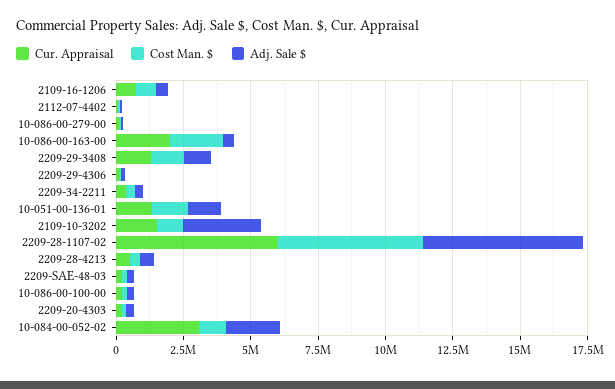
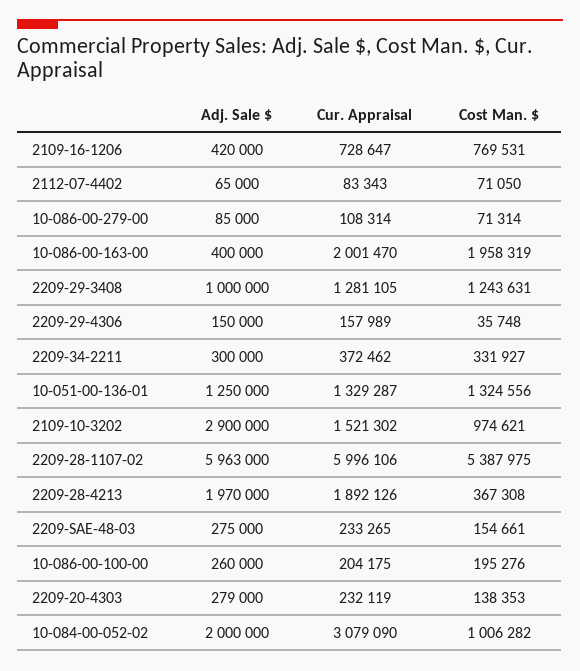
  {
    "Cur. Appraisal": {
      "2109-16-1206": 728647,
      "2112-07-4402": 83343,
      "10-086-00-279-00": 108314,
      "10-086-00-163-00": 2001470,
      "2209-29-3408": 1281105,
      "2209-29-4306": 157989,
      "2209-34-2211": 372462,
      "10-051-00-136-01": 1329287,
      "2109-10-3202": 1521302,
      "2209-28-1107-02": 5996106,
-     "2209-28-4213": 500000,
+     "2209-28-4213": 1892126,
      "2209-SAE-48-03": 233265,
      "10-086-00-100-00": 204175,
      "2209-20-4303": 232119,
      "10-084-00-052-02": 3079090
    },
    "Cost Man. $": {
      "2109-16-1206": 769531,
      "2112-07-4402": 71050,
      "10-086-00-279-00": 71314,
      "10-086-00-163-00": 1958319,
      "2209-29-3408": 1243631,
      "2209-29-4306": 35748,
      "2209-34-2211": 331927,
      "10-051-00-136-01": 1324556,
      "2109-10-3202": 974621,
      "2209-28-1107-02": 5387975,
      "2209-28-4213": 367308,
      "2209-SAE-48-03": 154661,
      "10-086-00-100-00": 195276,
      "2209-20-4303": 138353,
      "10-084-00-052-02": 1006282
    },
    "Adj. Sale $": {
      "2109-16-1206": 420000,
      "2112-07-4402": 65000,
      "10-086-00-279-00": 85000,
      "10-086-00-163-00": 400000,
      "2209-29-3408": 1000000,
      "2209-29-4306": 150000,
      "2209-34-2211": 300000,
      "10-051-00-136-01": 1250000,
      "2109-10-3202": 2900000,
      "2209-28-1107-02": 5963000,
-     "2209-28-4213": 500000,
+     "2209-28-4213": 1970000,
      "2209-SAE-48-03": 275000,
      "10-086-00-100-00": 260000,
      "2209-20-4303": 279000,
      "10-084-00-052-02": 2000000
    }
  }

